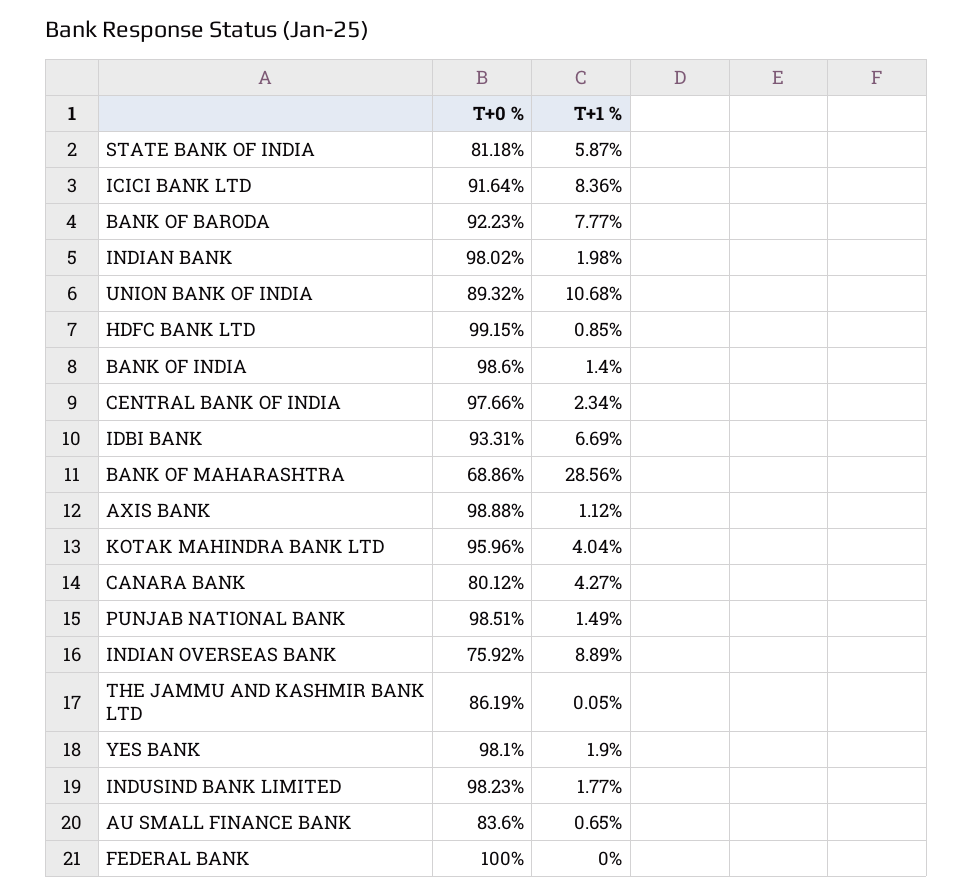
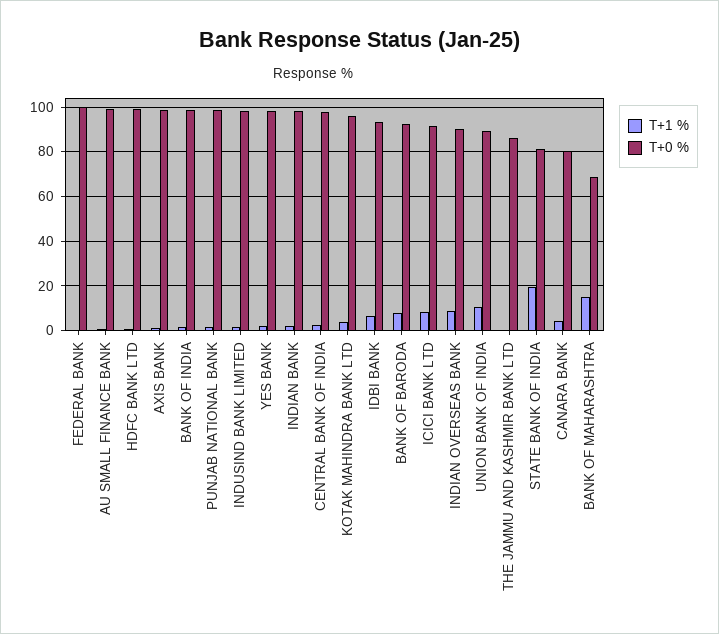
  {
    "T+0 %": {
      "STATE BANK OF INDIA": 81.18,
      "ICICI BANK LTD": 91.64,
      "BANK OF BARODA": 92.23,
      "INDIAN BANK": 98.02,
      "UNION BANK OF INDIA": 89.32,
      "HDFC BANK LTD": 99.15,
      "BANK OF INDIA": 98.6,
      "CENTRAL BANK OF INDIA": 97.66,
      "IDBI BANK": 93.31,
      "BANK OF MAHARASHTRA": 68.86,
      "AXIS BANK": 98.88,
      "KOTAK MAHINDRA BANK LTD": 95.96,
      "CANARA BANK": 80.12,
      "PUNJAB NATIONAL BANK": 98.51,
-     "INDIAN OVERSEAS BANK": 75.92,
+     "INDIAN OVERSEAS BANK": 90,
      "THE JAMMU AND KASHMIR BANK LTD": 86.19,
      "YES BANK": 98.1,
      "INDUSIND BANK LIMITED": 98.23,
-     "AU SMALL FINANCE BANK": 83.6,
+     "AU SMALL FINANCE BANK": 100,
      "FEDERAL BANK": 100
    },
    "T+1 %": {
-     "STATE BANK OF INDIA": 5.87,
+     "STATE BANK OF INDIA": 20,
      "ICICI BANK LTD": 8.36,
      "BANK OF BARODA": 7.77,
      "INDIAN BANK": 1.98,
      "UNION BANK OF INDIA": 10.68,
      "HDFC BANK LTD": 0.85,
      "BANK OF INDIA": 1.4,
      "CENTRAL BANK OF INDIA": 2.34,
      "IDBI BANK": 6.69,
-     "BANK OF MAHARASHTRA": 28.56,
+     "BANK OF MAHARASHTRA": 15,
      "AXIS BANK": 1.12,
      "KOTAK MAHINDRA BANK LTD": 4.04,
      "CANARA BANK": 4.27,
      "PUNJAB NATIONAL BANK": 1.49,
      "INDIAN OVERSEAS BANK": 8.89,
      "THE JAMMU AND KASHMIR BANK LTD": 0.05,
      "YES BANK": 1.9,
      "INDUSIND BANK LIMITED": 1.77,
      "AU SMALL FINANCE BANK": 0.65,
      "FEDERAL BANK": 0
    }
  }

